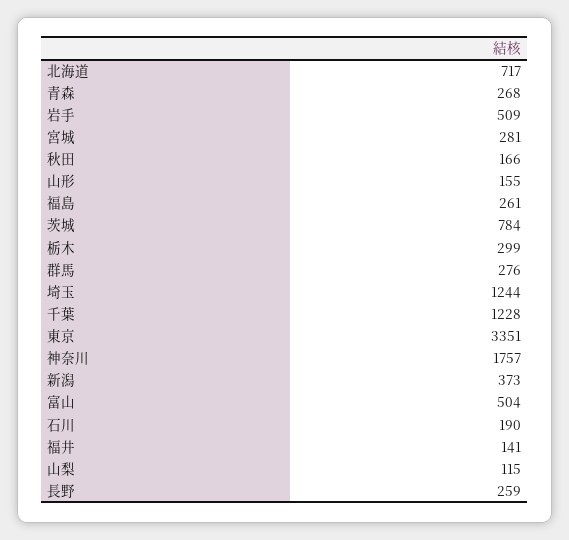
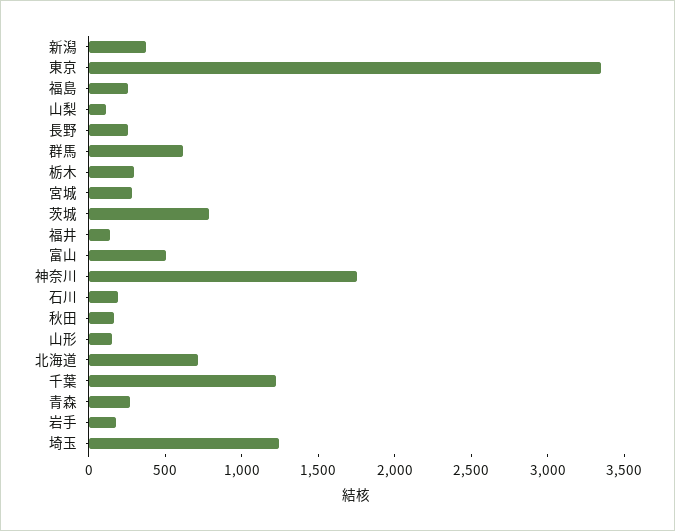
  {
    "北海道": 717,
    "青森": 268,
-   "岩手": 509,
+   "岩手": 200,
    "宮城": 281,
    "秋田": 166,
    "山形": 155,
    "福島": 261,
    "茨城": 784,
    "栃木": 299,
-   "群馬": 276,
+   "群馬": 600,
    "埼玉": 1244,
    "千葉": 1228,
    "東京": 3351,
    "神奈川": 1757,
    "新潟": 373,
    "富山": 504,
    "石川": 190,
    "福井": 141,
    "山梨": 115,
    "長野": 259
  }

